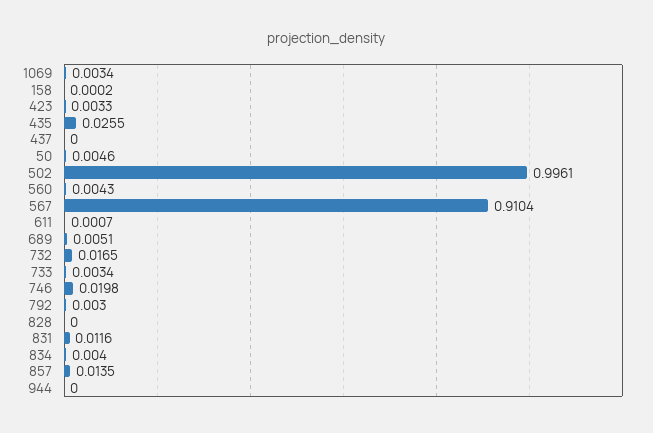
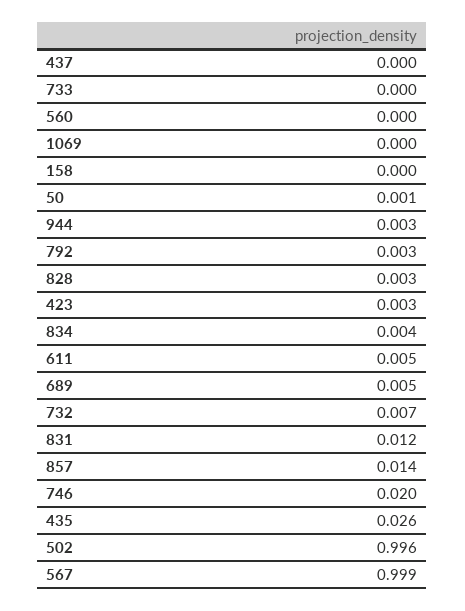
  {
-   "1069": 0.0034,
+   "1069": 0,
    "158": 0.0002,
    "423": 0.0033,
    "435": 0.0255,
    "437": 0,
-   "50": 0.0046,
+   "50": 0.001,
    "502": 0.9961,
-   "560": 0.0043,
+   "560": 0,
-   "567": 0.9104,
+   "567": 0.999,
-   "611": 0.0007,
+   "611": 0.005,
    "689": 0.0051,
-   "732": 0.0165,
+   "732": 0.007,
-   "733": 0.0034,
+   "733": 0,
    "746": 0.0198,
    "792": 0.003,
-   "828": 0,
+   "828": 0.003,
    "831": 0.0116,
    "834": 0.004,
    "857": 0.0135,
-   "944": 0
+   "944": 0.003
  }

